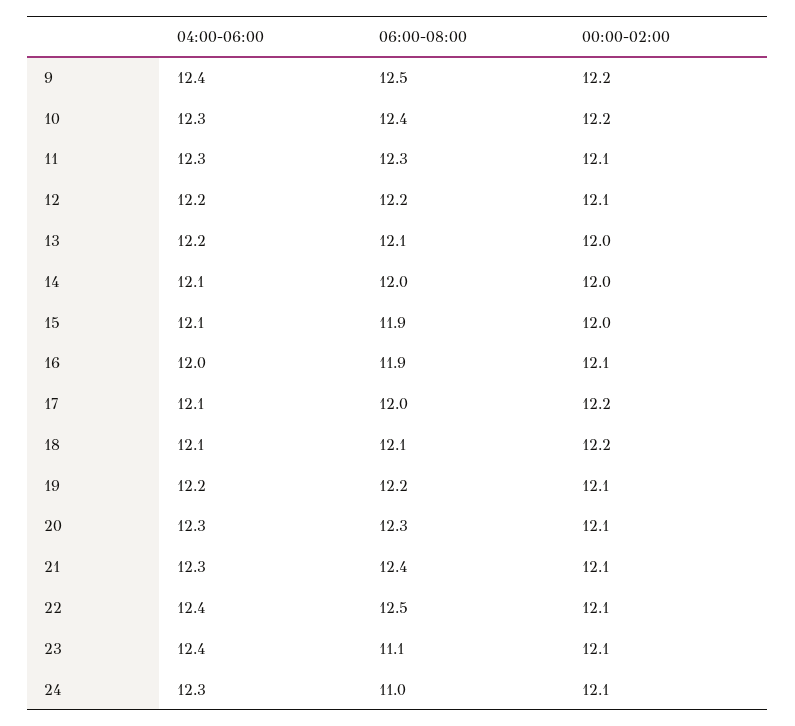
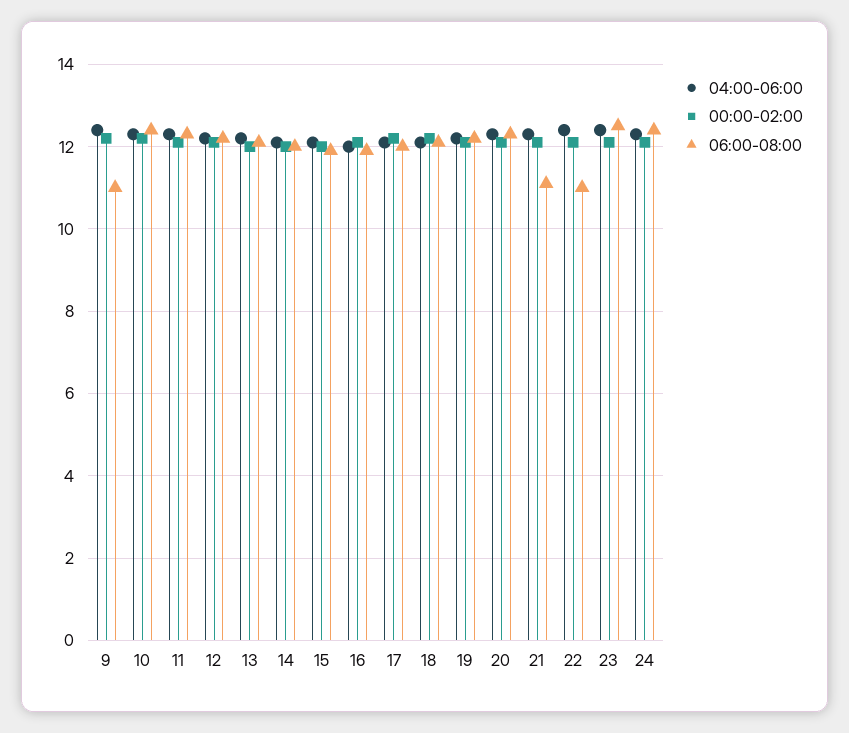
  {
    "04:00-06:00": {
      "9": 12.4,
      "10": 12.3,
      "11": 12.3,
      "12": 12.2,
      "13": 12.2,
      "14": 12.1,
      "15": 12.1,
      "16": 12,
      "17": 12.1,
      "18": 12.1,
      "19": 12.2,
      "20": 12.3,
      "21": 12.3,
      "22": 12.4,
      "23": 12.4,
      "24": 12.3
    },
    "06:00-08:00": {
-     "9": 12.5,
+     "9": 11,
      "10": 12.4,
      "11": 12.3,
      "12": 12.2,
      "13": 12.1,
      "14": 12,
      "15": 11.9,
      "16": 11.9,
      "17": 12,
      "18": 12.1,
      "19": 12.2,
      "20": 12.3,
-     "21": 12.4,
+     "21": 11,
-     "22": 12.5,
+     "22": 11,
-     "23": 11.1,
+     "23": 12.5,
-     "24": 11
+     "24": 12.5
    },
    "00:00-02:00": {
      "9": 12.2,
      "10": 12.2,
      "11": 12.1,
      "12": 12.1,
      "13": 12,
      "14": 12,
      "15": 12,
      "16": 12.1,
      "17": 12.2,
      "18": 12.2,
      "19": 12.1,
      "20": 12.1,
      "21": 12.1,
      "22": 12.1,
      "23": 12.1,
      "24": 12.1
    }
  }

